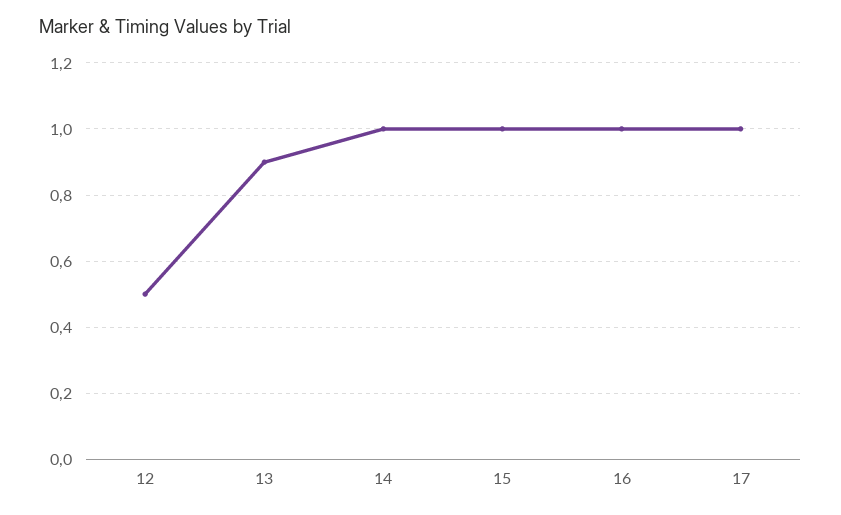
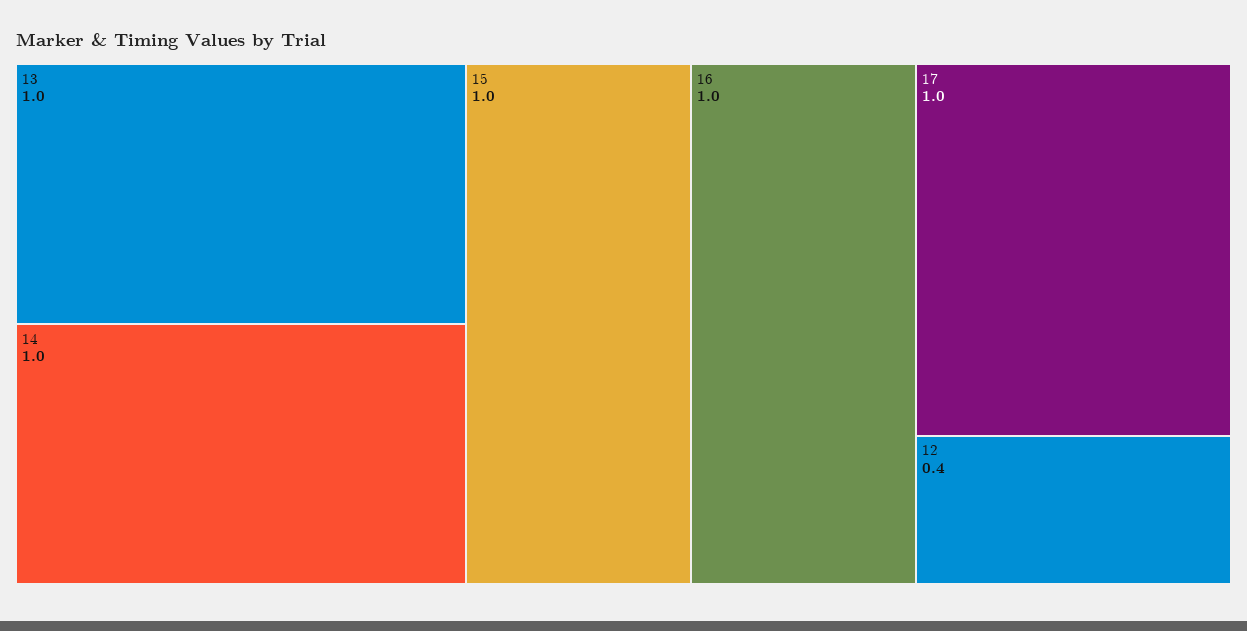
  {
-   "12": 0.5,
+   "12": 0.4,
-   "13": 0.9,
+   "13": 1,
    "14": 1,
    "15": 1,
    "16": 1,
    "17": 1
  }

